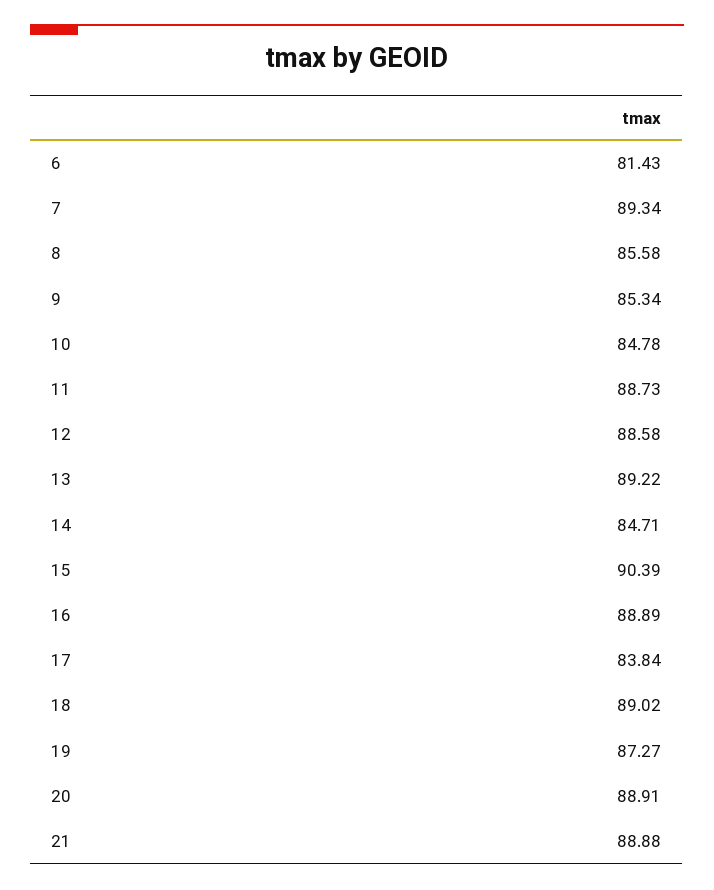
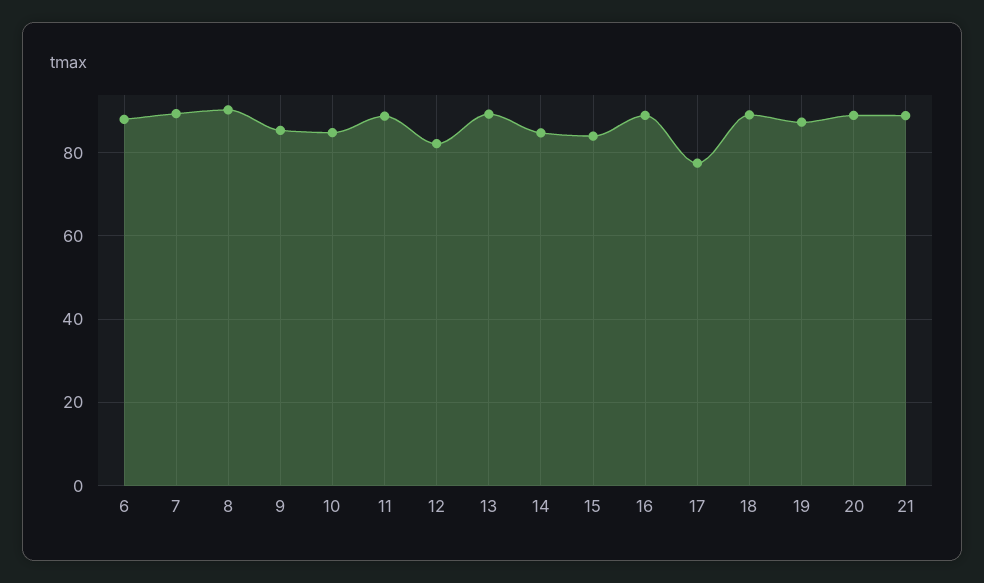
  {
-   "6": 81.43,
+   "6": 88,
    "7": 89.34,
-   "8": 85.58,
+   "8": 90,
    "9": 85.34,
    "10": 84.78,
    "11": 88.73,
-   "12": 88.58,
+   "12": 82,
    "13": 89.22,
    "14": 84.71,
-   "15": 90.39,
+   "15": 84,
    "16": 88.89,
-   "17": 83.84,
+   "17": 78,
    "18": 89.02,
    "19": 87.27,
    "20": 88.91,
    "21": 88.88
  }

